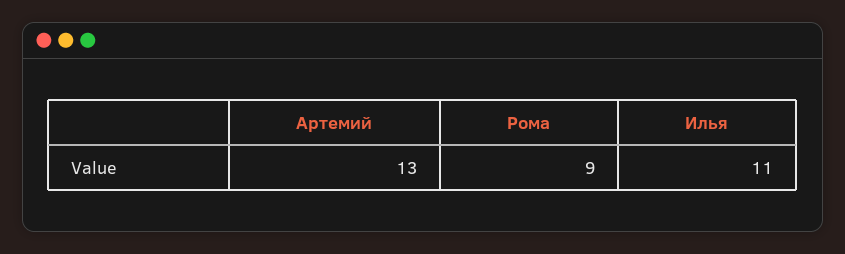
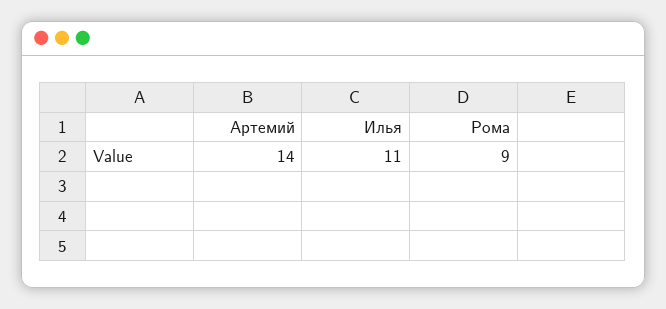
  {
-   "Артемий": 13,
+   "Артемий": 14,
    "Рома": 9,
    "Илья": 11
  }

